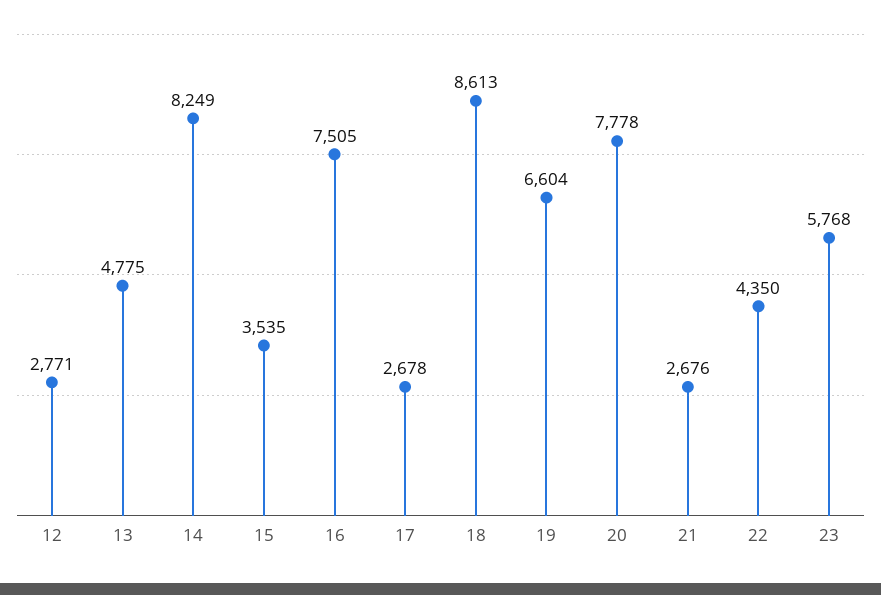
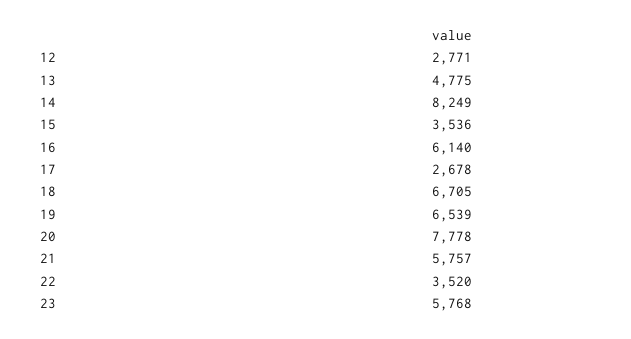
  {
    "12": 2771,
    "13": 4775,
    "14": 8249,
-   "15": 3535,
+   "15": 3536,
-   "16": 7505,
+   "16": 6140,
    "17": 2678,
-   "18": 8613,
+   "18": 6705,
-   "19": 6604,
+   "19": 6539,
    "20": 7778,
-   "21": 2676,
+   "21": 5757,
-   "22": 4350,
+   "22": 3520,
    "23": 5768
  }

